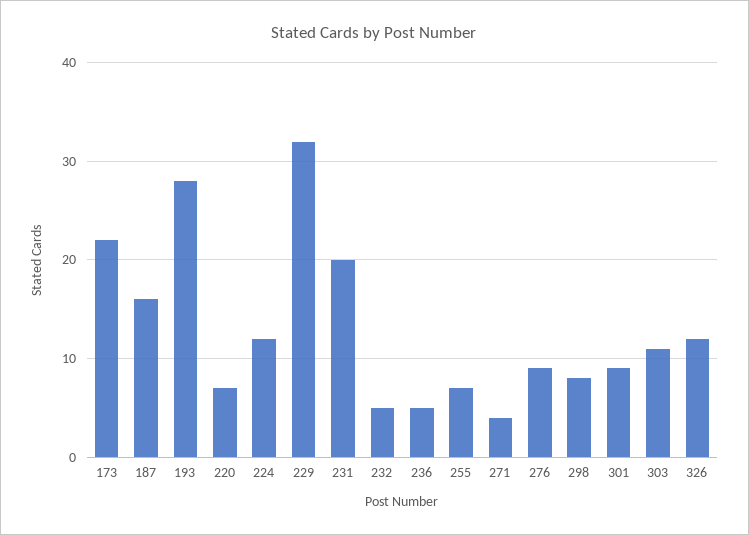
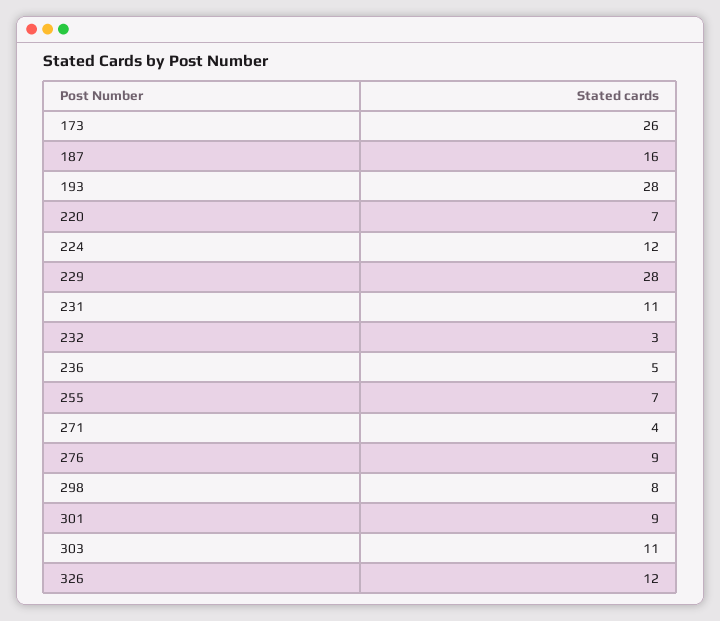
  {
-   "173": 22,
+   "173": 26,
    "187": 16,
    "193": 28,
    "220": 7,
    "224": 12,
-   "229": 32,
+   "229": 28,
-   "231": 20,
+   "231": 11,
-   "232": 5,
+   "232": 3,
    "236": 5,
    "255": 7,
    "271": 4,
    "276": 9,
    "298": 8,
    "301": 9,
    "303": 11,
    "326": 12
  }

